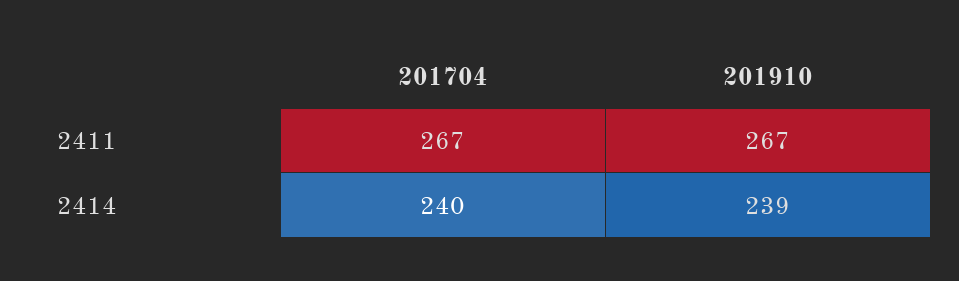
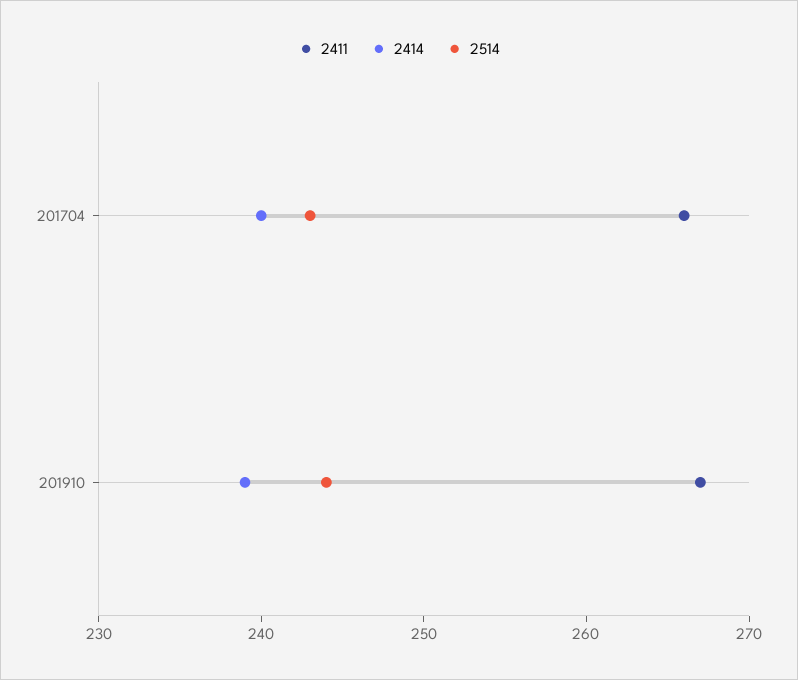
  {
    "2411": {
-     "201704": 267,
+     "201704": 266,
      "201910": 267
    },
    "2414": {
      "201704": 240,
      "201910": 239
-   }
+   },
+   "2514": {
+     "201704": 243,
+     "201910": 244
+   }
  }

